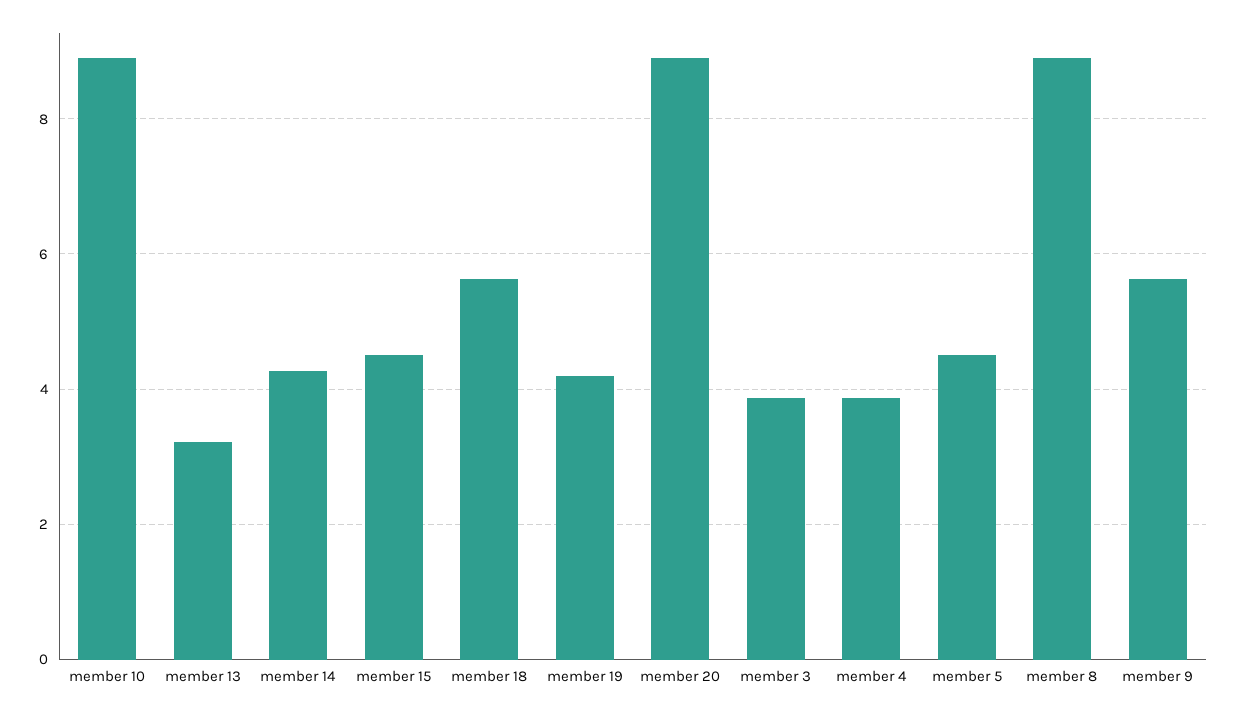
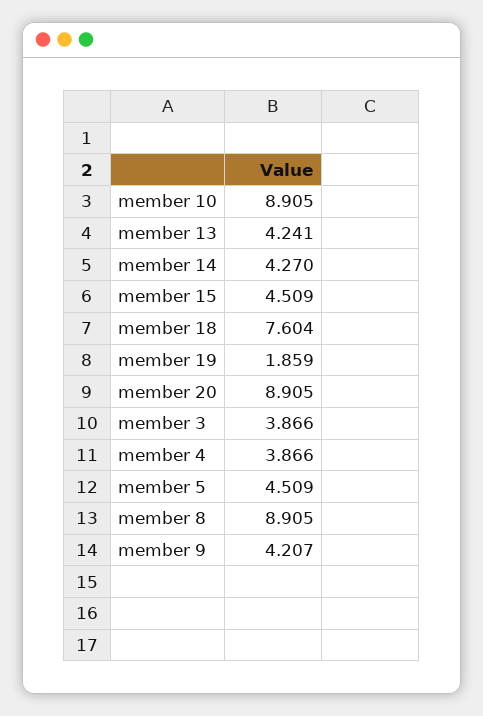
  {
    "member 10": 8.905,
-   "member 13": 3.2,
+   "member 13": 4.241,
    "member 14": 4.27,
    "member 15": 4.509,
-   "member 18": 5.6,
+   "member 18": 7.604,
-   "member 19": 4.2,
+   "member 19": 1.859,
    "member 20": 8.905,
    "member 3": 3.866,
    "member 4": 3.866,
    "member 5": 4.509,
    "member 8": 8.905,
-   "member 9": 5.6
+   "member 9": 4.207
  }

